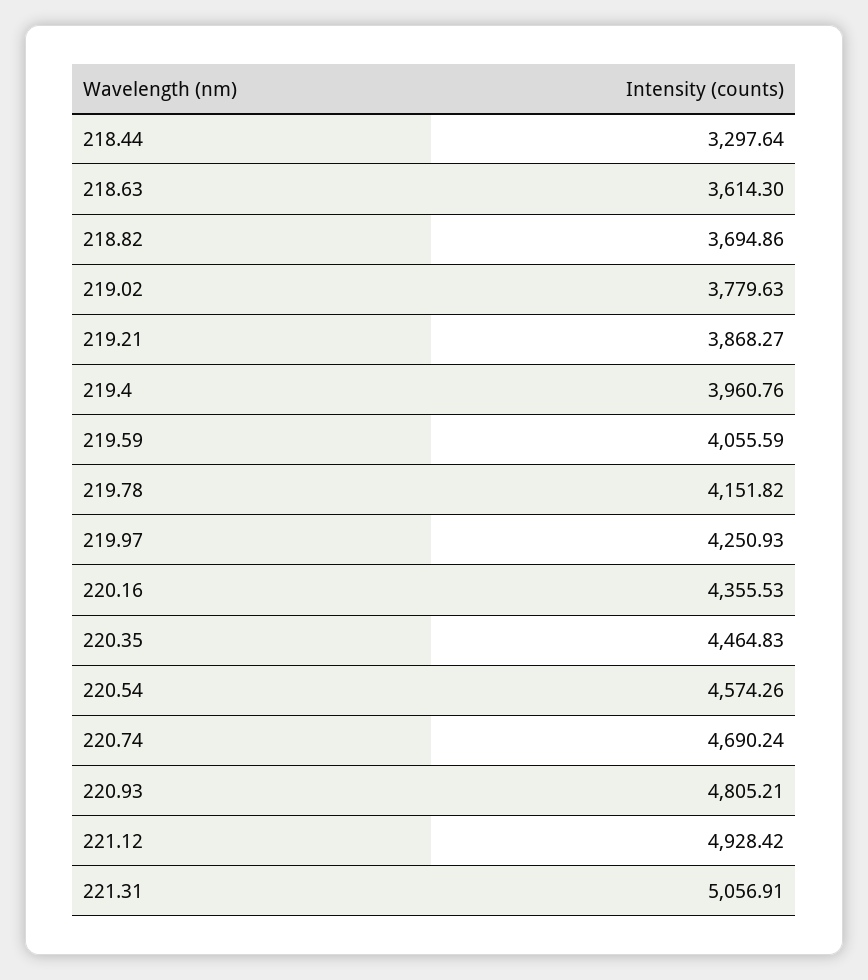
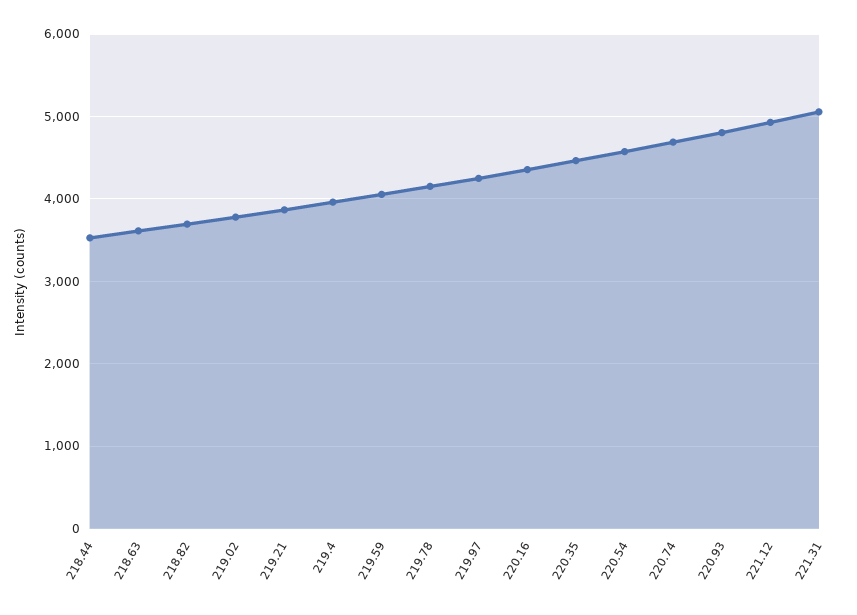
  {
-   "218.44": 3297.64,
+   "218.44": 3500,
    "218.63": 3614.3,
    "218.82": 3694.86,
    "219.02": 3779.63,
    "219.21": 3868.27,
    "219.4": 3960.76,
    "219.59": 4055.59,
    "219.78": 4151.82,
    "219.97": 4250.93,
    "220.16": 4355.53,
    "220.35": 4464.83,
    "220.54": 4574.26,
    "220.74": 4690.24,
    "220.93": 4805.21,
    "221.12": 4928.42,
    "221.31": 5056.91
  }

